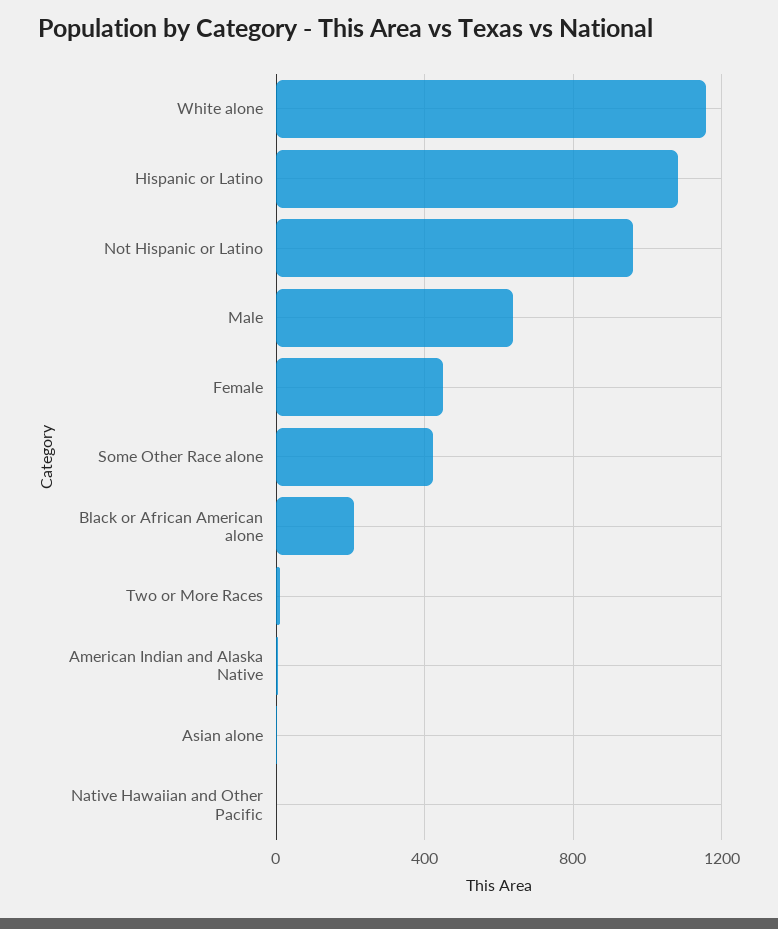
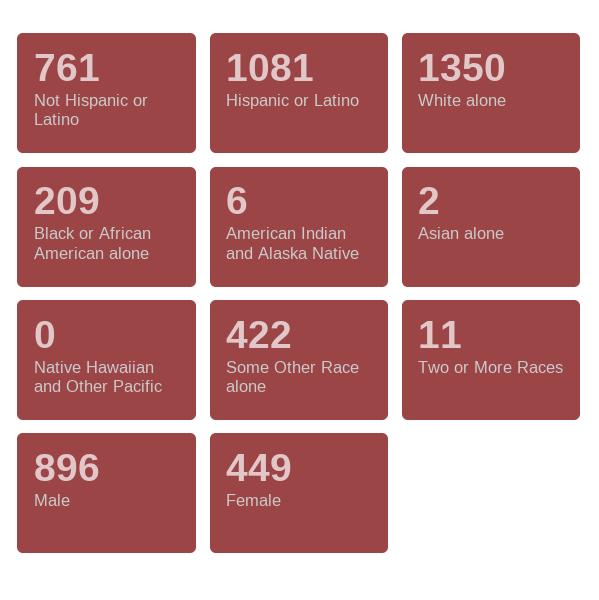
  {
-   "White alone": 1150,
+   "White alone": 1350,
    "Hispanic or Latino": 1081,
-   "Not Hispanic or Latino": 950,
+   "Not Hispanic or Latino": 761,
-   "Male": 650,
+   "Male": 896,
    "Female": 449,
    "Some Other Race alone": 422,
    "Black or African American alone": 209,
    "Two or More Races": 11,
    "American Indian and Alaska Native": 6,
    "Asian alone": 2,
    "Native Hawaiian and Other Pacific": 0
  }

